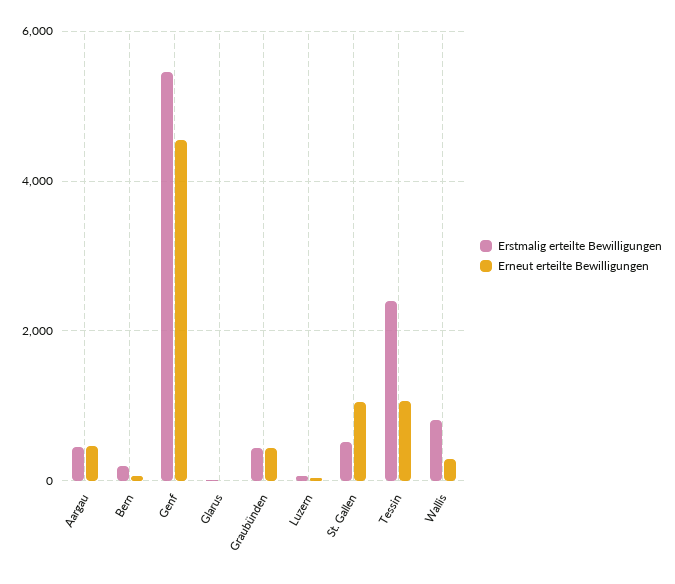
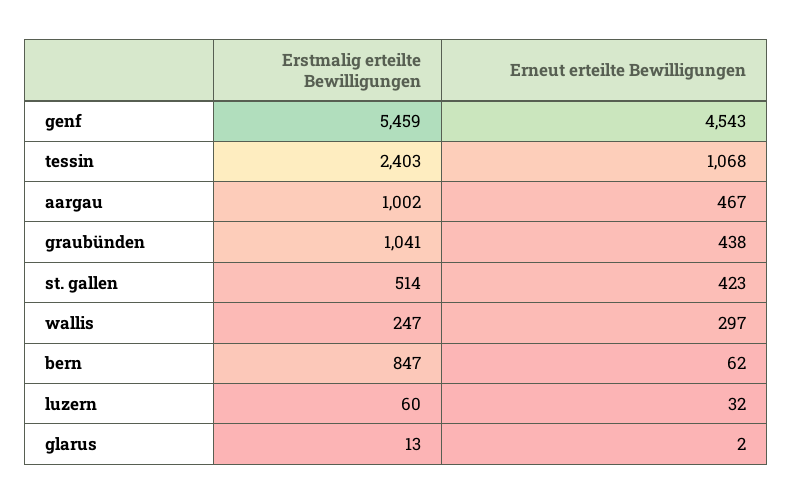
  {
    "Erstmalig erteilte Bewilligungen": {
-     "Aargau": 400,
+     "Aargau": 1002,
-     "Bern": 200,
+     "Bern": 847,
      "Genf": 5459,
      "Glarus": 13,
-     "Graubünden": 400,
+     "Graubünden": 1041,
      "Luzern": 60,
      "St. Gallen": 514,
      "Tessin": 2403,
-     "Wallis": 800
+     "Wallis": 247
    },
    "Erneut erteilte Bewilligungen": {
      "Aargau": 467,
      "Bern": 62,
      "Genf": 4543,
      "Glarus": 2,
      "Graubünden": 438,
      "Luzern": 32,
-     "St. Gallen": 1000,
+     "St. Gallen": 423,
      "Tessin": 1068,
      "Wallis": 297
    }
  }

